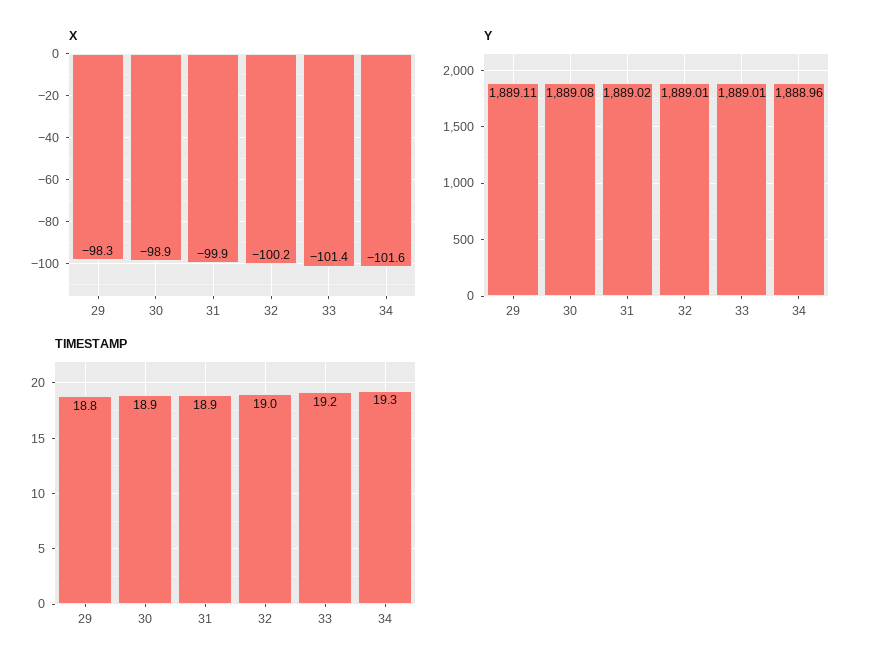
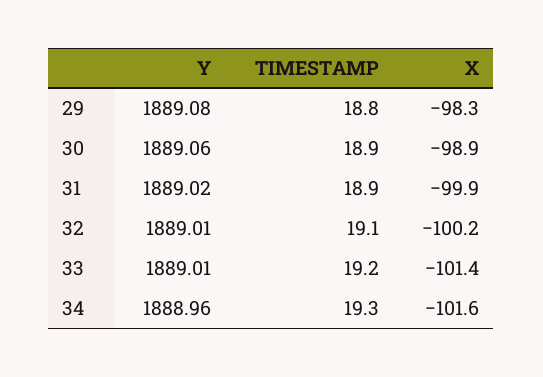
  {
    "X": {
      "29": -98.3,
      "30": -98.9,
      "31": -99.9,
      "32": -100.2,
      "33": -101.4,
      "34": -101.6
    },
    "Y": {
-     "29": 1889.11,
+     "29": 1889.08,
-     "30": 1889.08,
+     "30": 1889.06,
      "31": 1889.02,
      "32": 1889.01,
      "33": 1889.01,
      "34": 1888.96
    },
    "TIMESTAMP": {
      "29": 18.8,
      "30": 18.9,
      "31": 18.9,
-     "32": 19,
+     "32": 19.1,
      "33": 19.2,
      "34": 19.3
    }
  }

